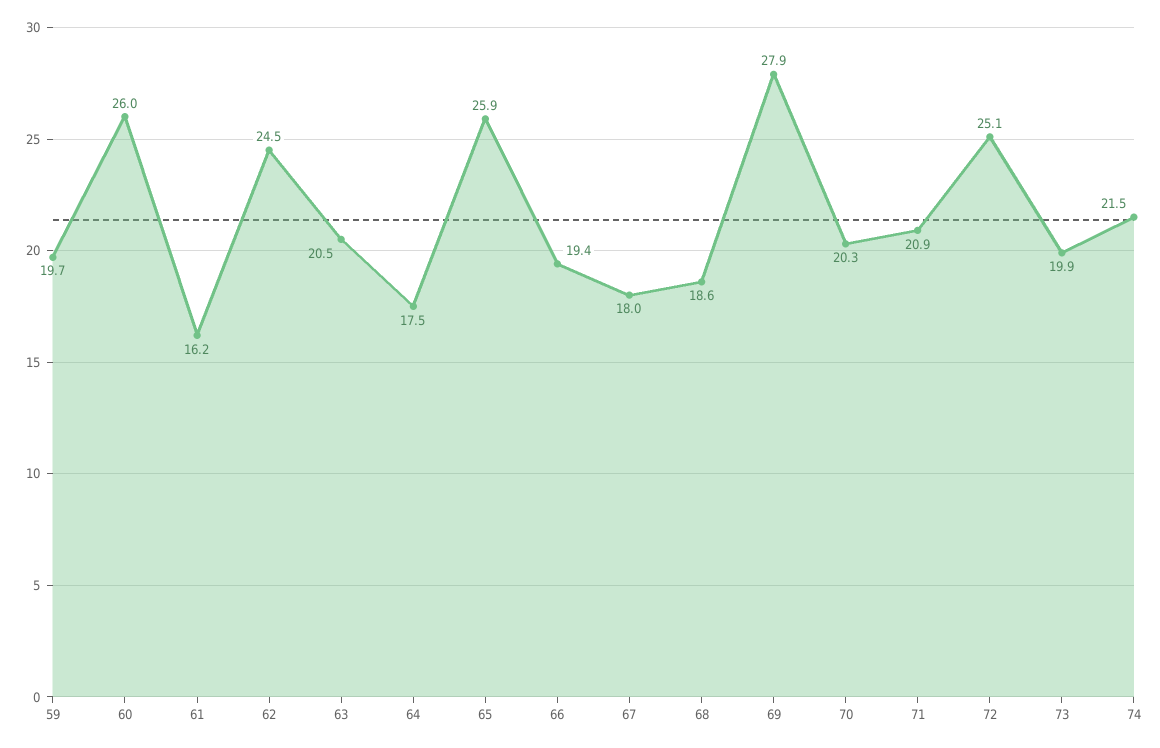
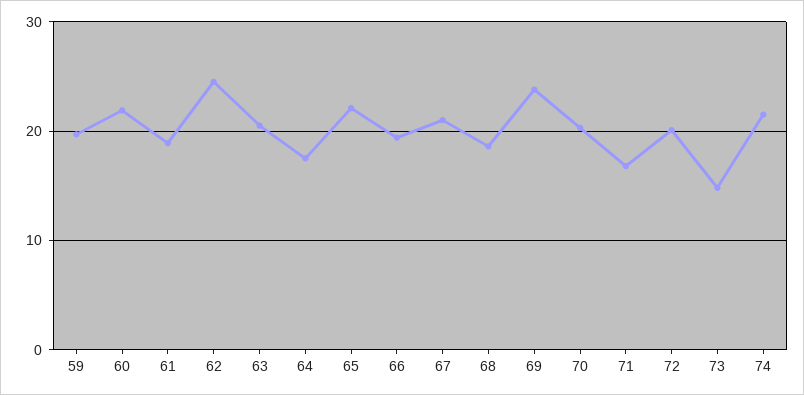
  {
    "59": 19.7,
-   "60": 26,
+   "60": 22,
-   "61": 16.2,
+   "61": 19,
    "62": 24.5,
    "63": 20.5,
    "64": 17.5,
-   "65": 25.9,
+   "65": 22,
    "66": 19.4,
-   "67": 18,
+   "67": 21,
    "68": 18.6,
-   "69": 27.9,
+   "69": 24,
    "70": 20.3,
-   "71": 20.9,
+   "71": 17,
-   "72": 25.1,
+   "72": 20,
-   "73": 19.9,
+   "73": 15,
    "74": 21.5
  }

